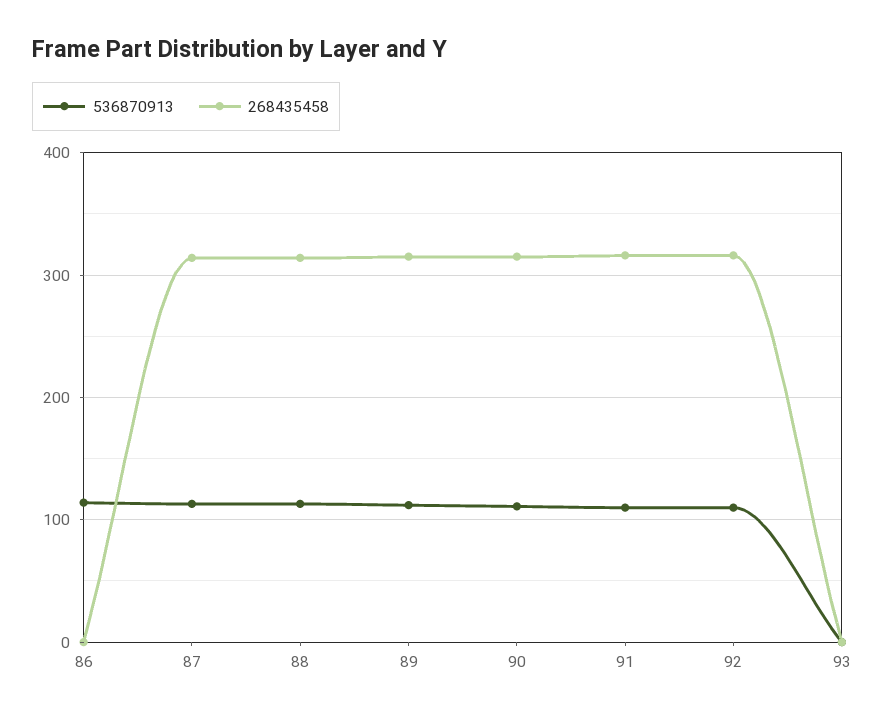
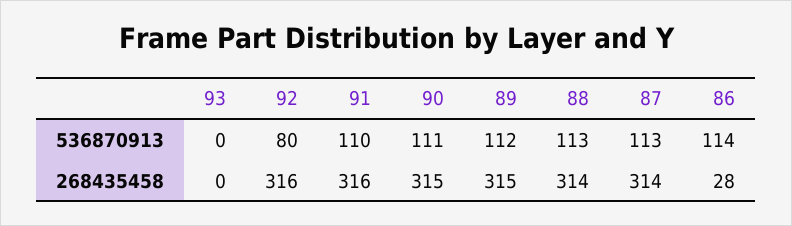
  {
    "536870913": {
      "86": 114,
      "87": 113,
      "88": 113,
      "89": 112,
      "90": 111,
      "91": 110,
-     "92": 110,
+     "92": 80,
      "93": 0
    },
    "268435458": {
-     "86": 0,
+     "86": 28,
      "87": 314,
      "88": 314,
      "89": 315,
      "90": 315,
      "91": 316,
      "92": 316,
      "93": 0
    }
  }

